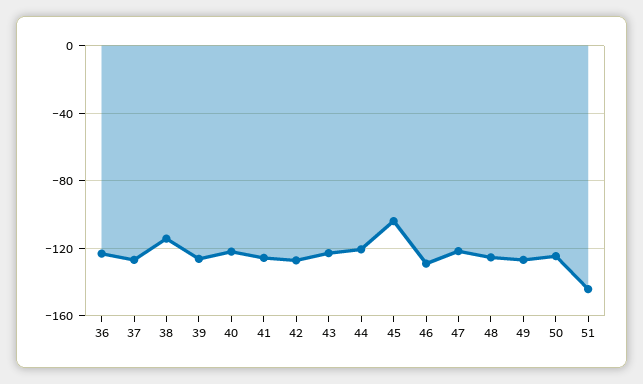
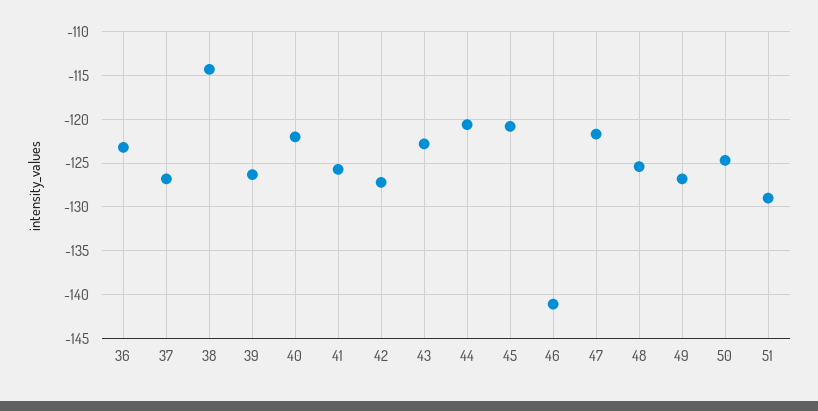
  {
    "36": -123,
    "37": -127,
    "38": -114,
    "39": -126,
    "40": -122,
    "41": -126,
    "42": -127,
    "43": -123,
    "44": -121,
-   "45": -105,
+   "45": -121,
-   "46": -130,
+   "46": -141,
    "47": -122,
    "48": -125,
    "49": -127,
    "50": -125,
-   "51": -145
+   "51": -129
  }

